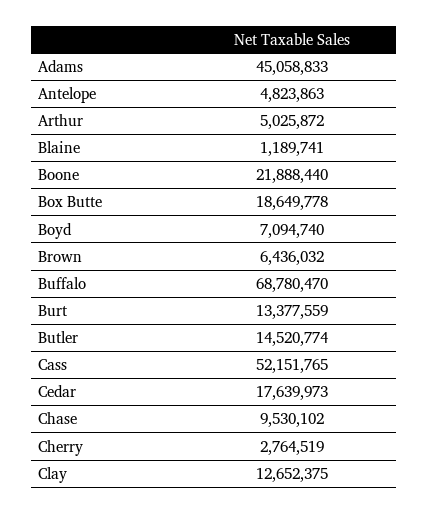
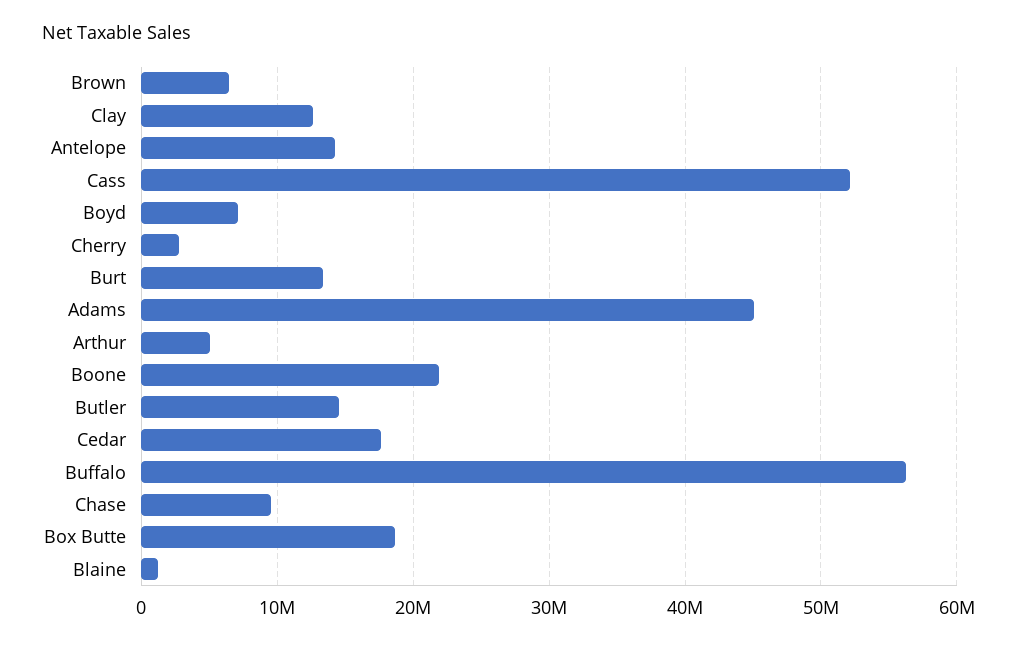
  {
    "Adams": 45058833,
-   "Antelope": 4823863,
+   "Antelope": 14000000,
    "Arthur": 5025872,
    "Blaine": 1189741,
    "Boone": 21888440,
    "Box Butte": 18649778,
    "Boyd": 7094740,
    "Brown": 6436032,
-   "Buffalo": 68780470,
+   "Buffalo": 56000000,
    "Burt": 13377559,
    "Butler": 14520774,
    "Cass": 52151765,
    "Cedar": 17639973,
    "Chase": 9530102,
    "Cherry": 2764519,
    "Clay": 12652375
  }

